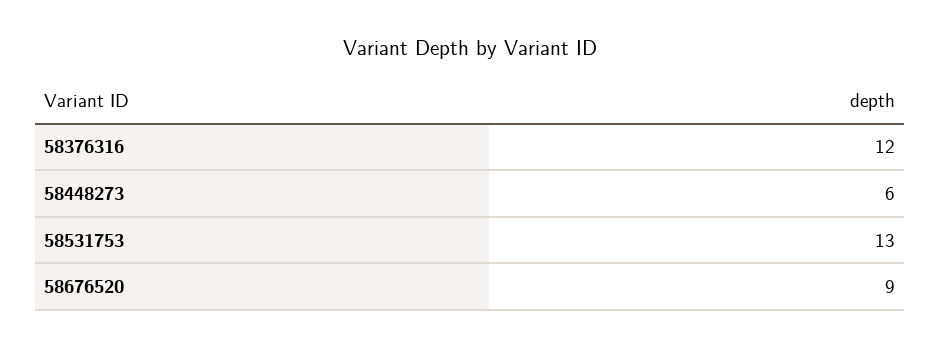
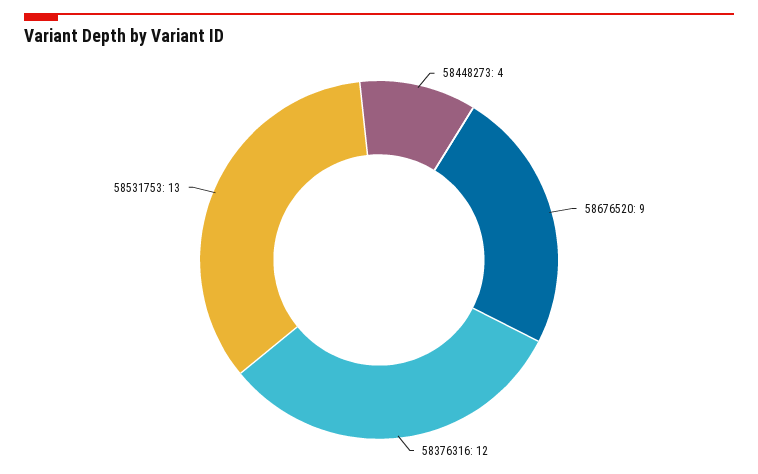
  {
    "58376316": 12,
-   "58448273": 6,
+   "58448273": 4,
    "58531753": 13,
    "58676520": 9
  }

